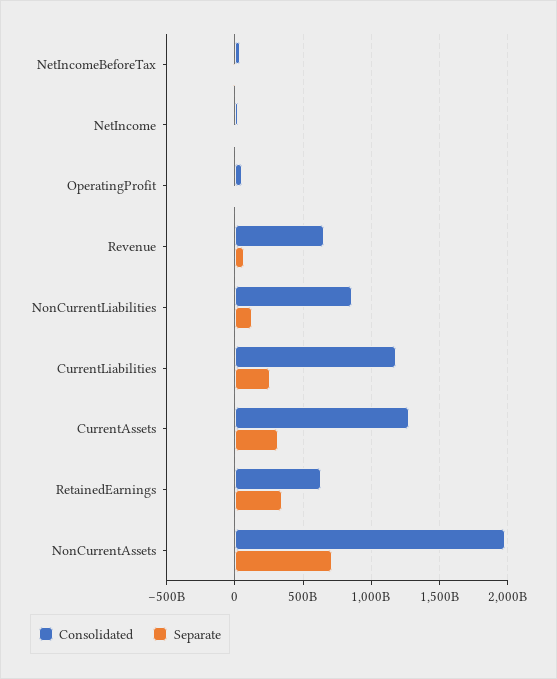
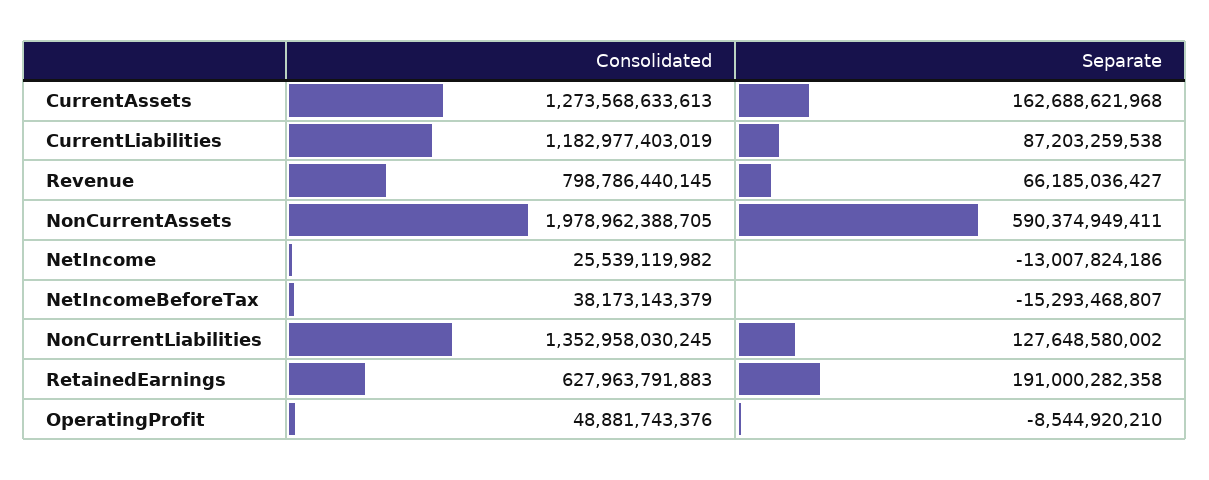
  {
    "Consolidated": {
      "NetIncomeBeforeTax": 38173143379,
      "NetIncome": 25539119982,
      "OperatingProfit": 48881743376,
-     "Revenue": 650000000000,
+     "Revenue": 798786440145,
-     "NonCurrentLiabilities": 850000000000,
+     "NonCurrentLiabilities": 1352958030245,
      "CurrentLiabilities": 1182977403019,
      "CurrentAssets": 1273568633613,
      "RetainedEarnings": 627963791883,
      "NonCurrentAssets": 1978962388705
    },
    "Separate": {
      "NetIncomeBeforeTax": -15293468807,
      "NetIncome": -13007824186,
      "OperatingProfit": -8544920210,
      "Revenue": 66185036427,
      "NonCurrentLiabilities": 127648580002,
-     "CurrentLiabilities": 250000000000,
+     "CurrentLiabilities": 87203259538,
-     "CurrentAssets": 300000000000,
+     "CurrentAssets": 162688621968,
-     "RetainedEarnings": 350000000000,
+     "RetainedEarnings": 191000282358,
-     "NonCurrentAssets": 700000000000
+     "NonCurrentAssets": 590374949411
    }
  }

